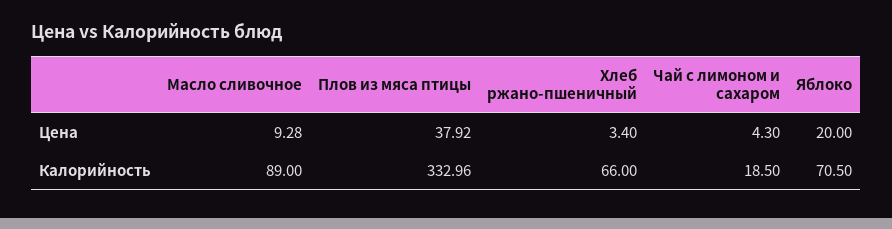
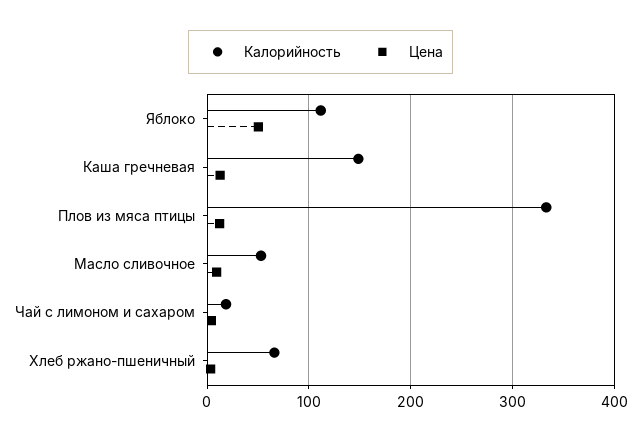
  {
    "Цена": {
      "Масло сливочное": 9.28,
-     "Плов из мяса птицы": 37.92,
+     "Плов из мяса птицы": 10,
      "Хлеб ржано-пшеничный": 3.4,
      "Чай с лимоном и сахаром": 4.3,
-     "Яблоко": 20
+     "Яблоко": 50,
+     "Каша гречневая": 10
    },
    "Калорийность": {
-     "Масло сливочное": 89,
+     "Масло сливочное": 50,
      "Плов из мяса птицы": 332.96,
      "Хлеб ржано-пшеничный": 66,
      "Чай с лимоном и сахаром": 18.5,
-     "Яблоко": 70.5
+     "Яблоко": 110,
+     "Каша гречневая": 150
    }
  }

